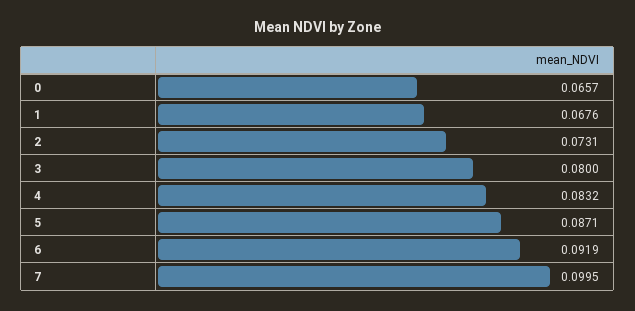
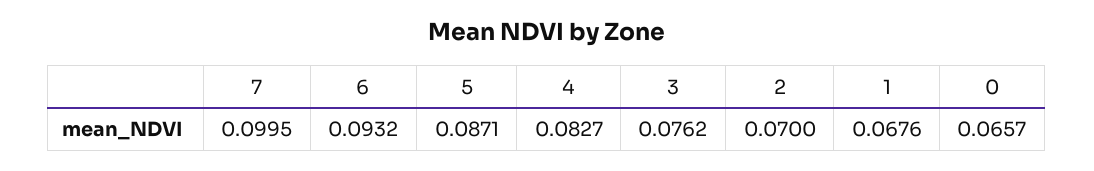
  {
    "0": 0.0657,
    "1": 0.0676,
-   "2": 0.0731,
+   "2": 0.07,
-   "3": 0.08,
+   "3": 0.0762,
-   "4": 0.0832,
+   "4": 0.0827,
    "5": 0.0871,
-   "6": 0.0919,
+   "6": 0.0932,
    "7": 0.0995
  }

